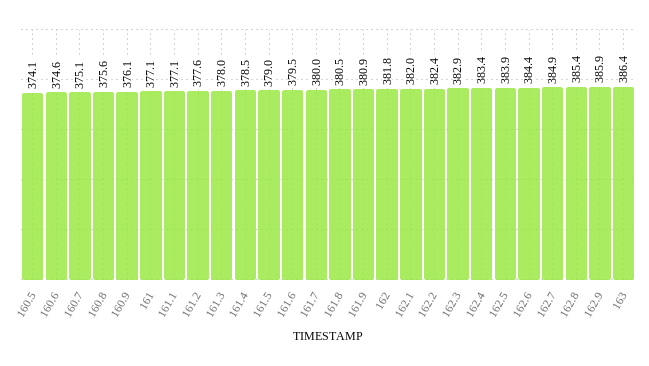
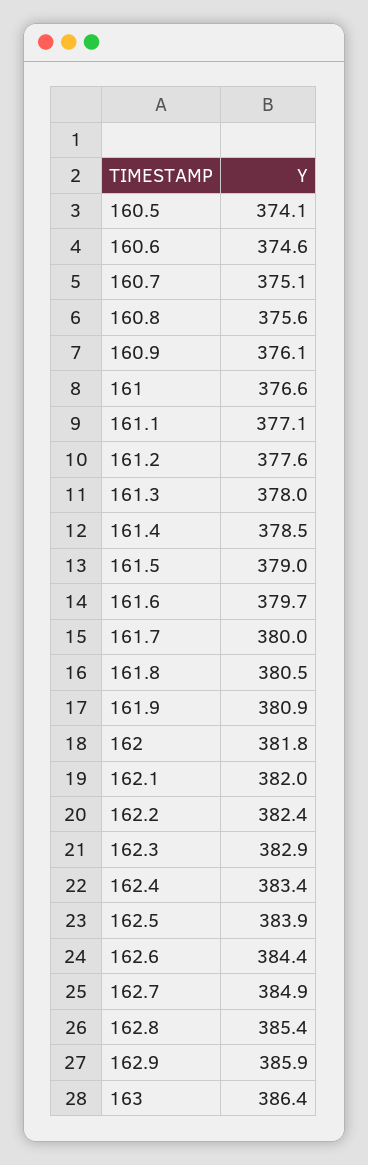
  {
    "160.5": 374.1,
    "160.6": 374.6,
    "160.7": 375.1,
    "160.8": 375.6,
    "160.9": 376.1,
-   "161": 377.1,
+   "161": 376.6,
    "161.1": 377.1,
    "161.2": 377.6,
    "161.3": 378,
    "161.4": 378.5,
    "161.5": 379,
-   "161.6": 379.5,
+   "161.6": 379.7,
    "161.7": 380,
    "161.8": 380.5,
    "161.9": 380.9,
    "162": 381.8,
    "162.1": 382,
    "162.2": 382.4,
    "162.3": 382.9,
    "162.4": 383.4,
    "162.5": 383.9,
    "162.6": 384.4,
    "162.7": 384.9,
    "162.8": 385.4,
    "162.9": 385.9,
    "163": 386.4
  }

